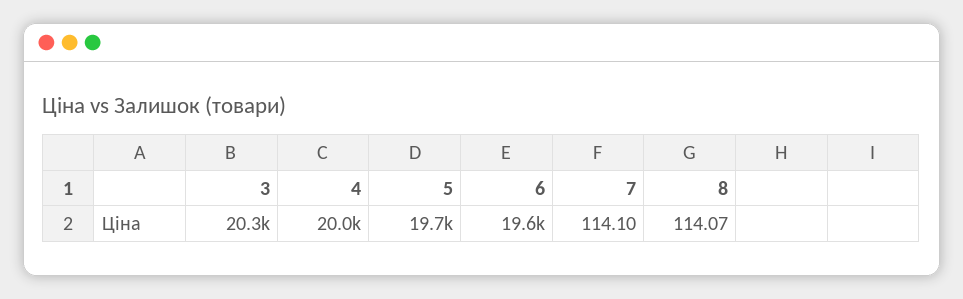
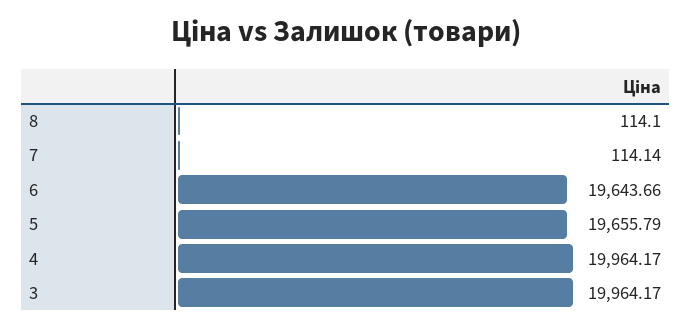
  {
-   "3": 20300,
+   "3": 19964.17,
    "4": 19964.17,
    "5": 19655.79,
    "6": 19643.66,
-   "7": 114.1,
+   "7": 114.14,
-   "8": 114.07
+   "8": 114.1
  }

